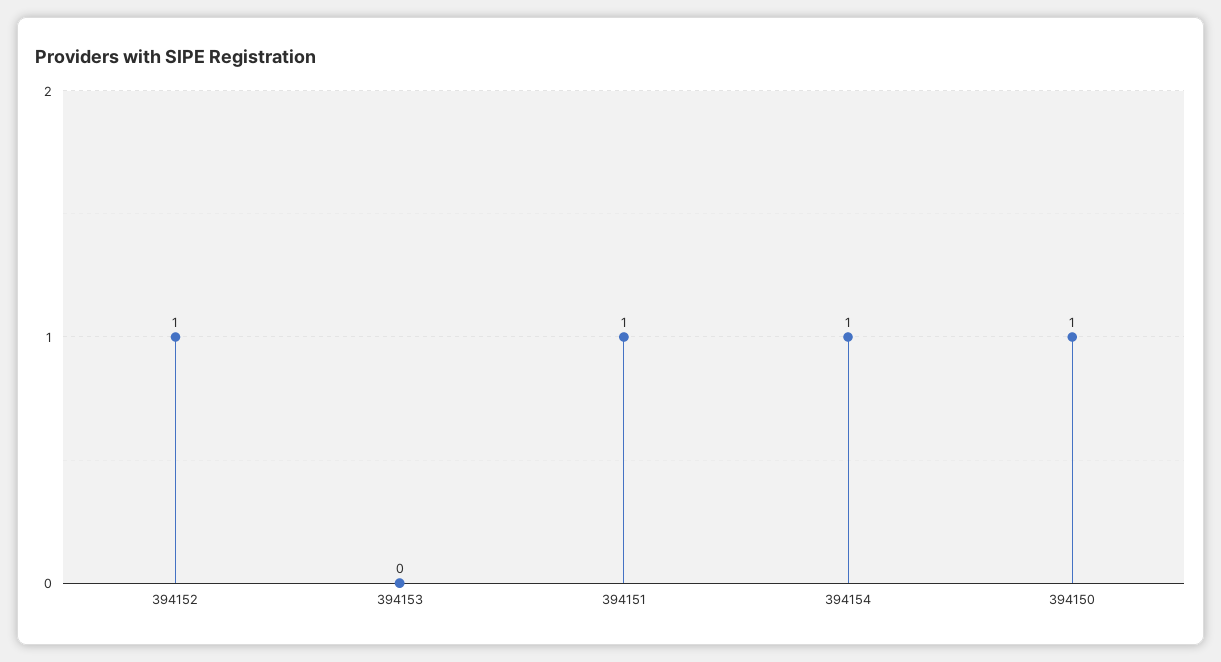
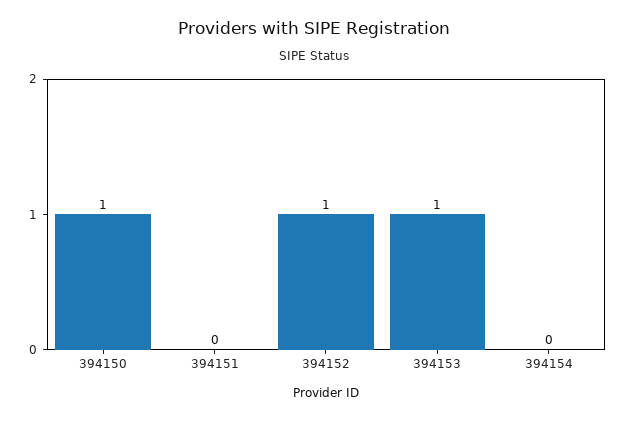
  {
    "394152": 1,
-   "394153": 0,
+   "394153": 1,
-   "394151": 1,
+   "394151": 0,
-   "394154": 1,
+   "394154": 0,
    "394150": 1
  }

